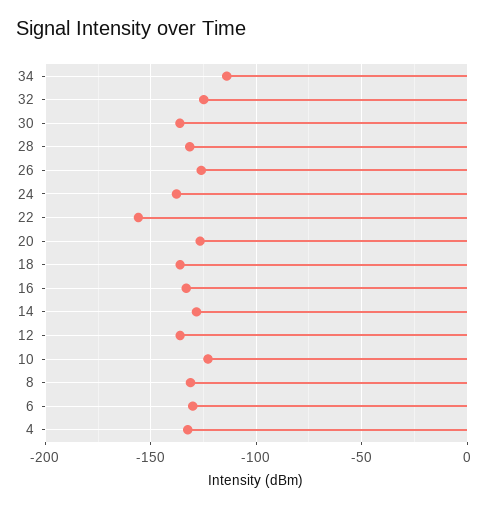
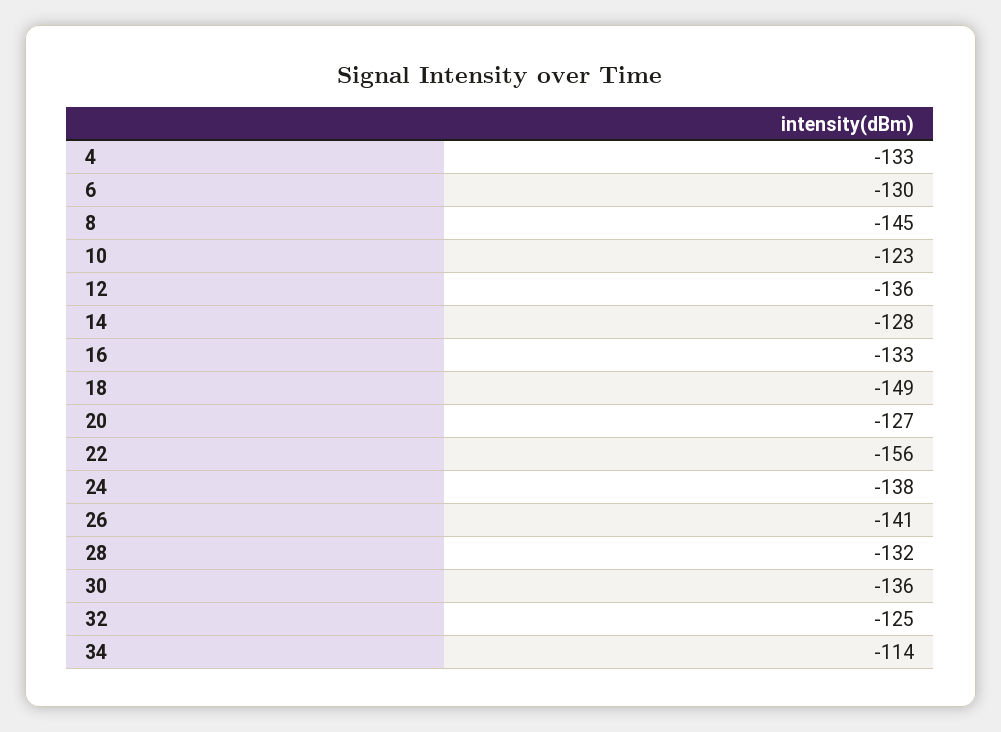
  {
    "34": -114,
    "32": -125,
    "30": -136,
    "28": -132,
-   "26": -125,
+   "26": -141,
    "24": -138,
    "22": -156,
    "20": -127,
-   "18": -135,
+   "18": -149,
    "16": -133,
    "14": -128,
    "12": -136,
    "10": -123,
-   "8": -130,
+   "8": -145,
    "6": -130,
    "4": -133
  }

